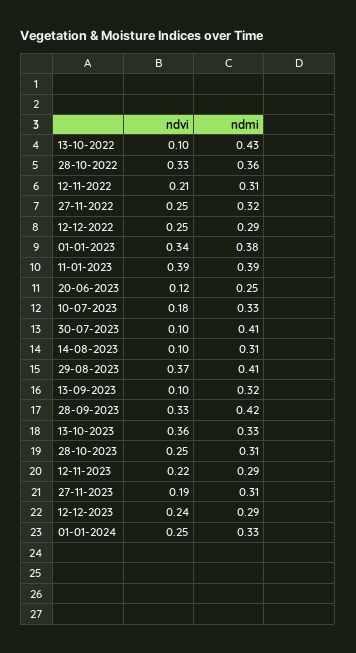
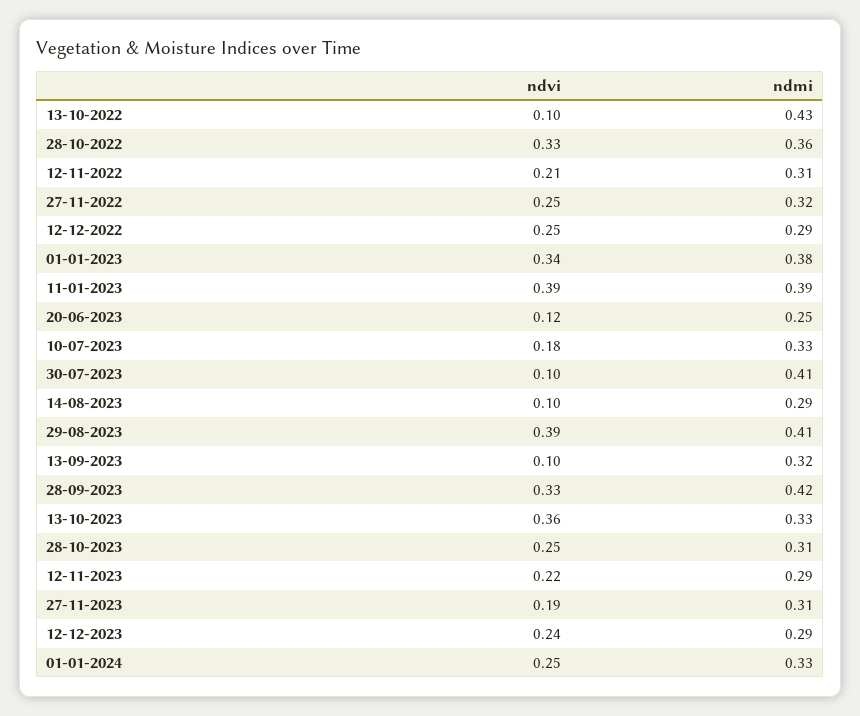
  {
    "ndvi": {
      "13-10-2022": 0.1,
      "28-10-2022": 0.33,
      "12-11-2022": 0.21,
      "27-11-2022": 0.25,
      "12-12-2022": 0.25,
      "01-01-2023": 0.34,
      "11-01-2023": 0.39,
      "20-06-2023": 0.12,
      "10-07-2023": 0.18,
      "30-07-2023": 0.1,
      "14-08-2023": 0.1,
-     "29-08-2023": 0.37,
+     "29-08-2023": 0.39,
      "13-09-2023": 0.1,
      "28-09-2023": 0.33,
      "13-10-2023": 0.36,
      "28-10-2023": 0.25,
      "12-11-2023": 0.22,
      "27-11-2023": 0.19,
      "12-12-2023": 0.24,
      "01-01-2024": 0.25
    },
    "ndmi": {
      "13-10-2022": 0.43,
      "28-10-2022": 0.36,
      "12-11-2022": 0.31,
      "27-11-2022": 0.32,
      "12-12-2022": 0.29,
      "01-01-2023": 0.38,
      "11-01-2023": 0.39,
      "20-06-2023": 0.25,
      "10-07-2023": 0.33,
      "30-07-2023": 0.41,
-     "14-08-2023": 0.31,
+     "14-08-2023": 0.29,
      "29-08-2023": 0.41,
      "13-09-2023": 0.32,
      "28-09-2023": 0.42,
      "13-10-2023": 0.33,
      "28-10-2023": 0.31,
      "12-11-2023": 0.29,
      "27-11-2023": 0.31,
      "12-12-2023": 0.29,
      "01-01-2024": 0.33
    }
  }

